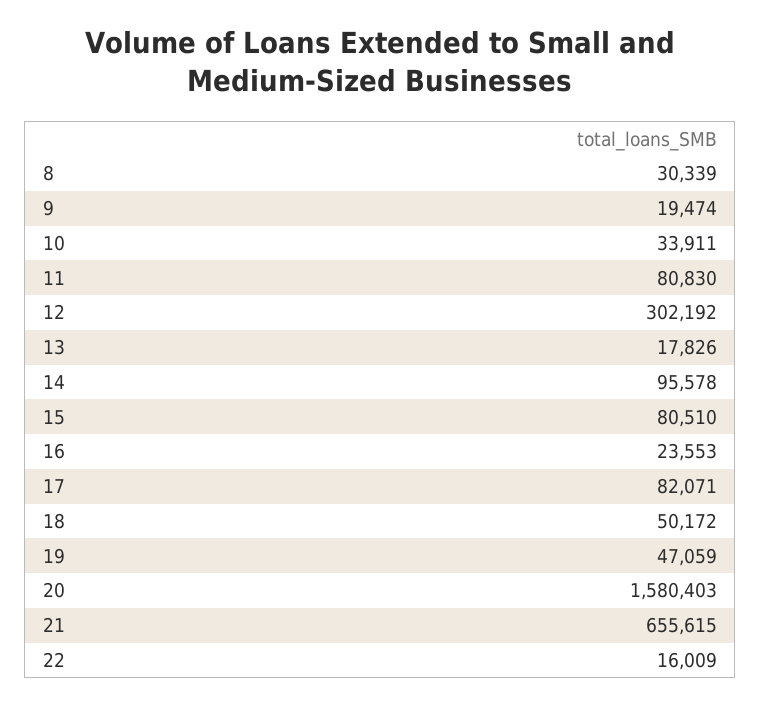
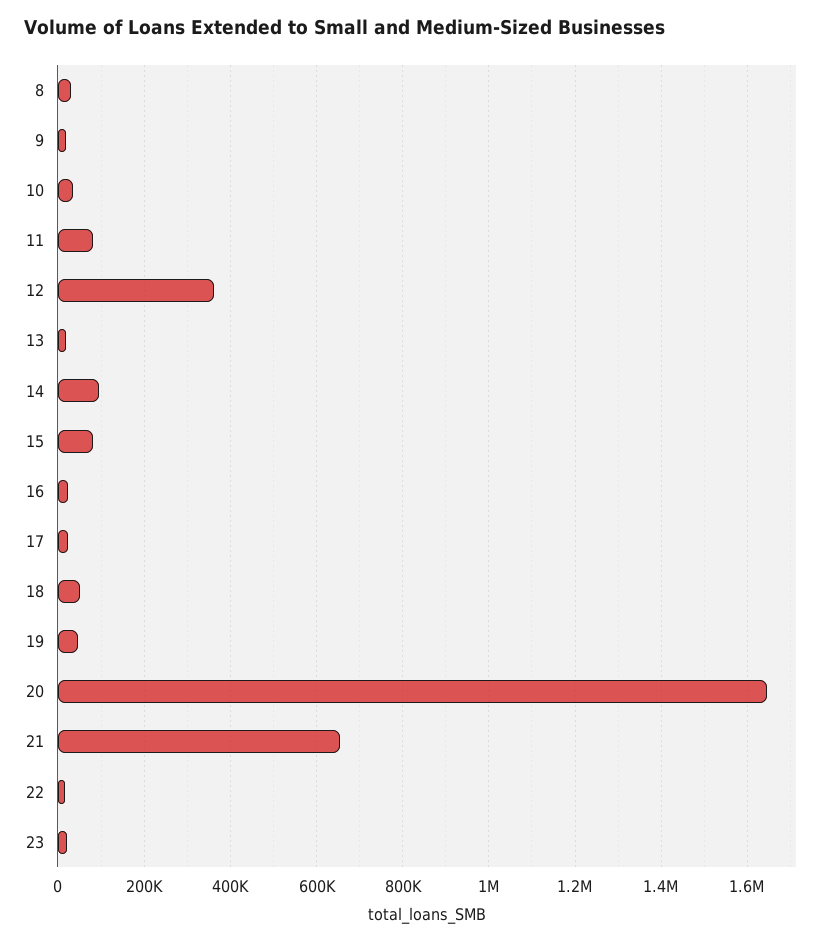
  {
    "8": 30339,
    "9": 19474,
    "10": 33911,
    "11": 80830,
-   "12": 302192,
+   "12": 360000,
    "13": 17826,
    "14": 95578,
    "15": 80510,
    "16": 23553,
-   "17": 82071,
+   "17": 20000,
    "18": 50172,
    "19": 47059,
-   "20": 1580403,
+   "20": 1640000,
    "21": 655615,
-   "22": 16009
+   "22": 16009,
+   "23": 20000
  }

